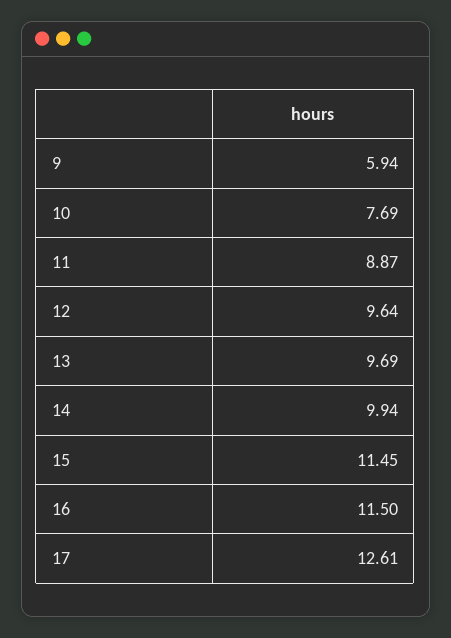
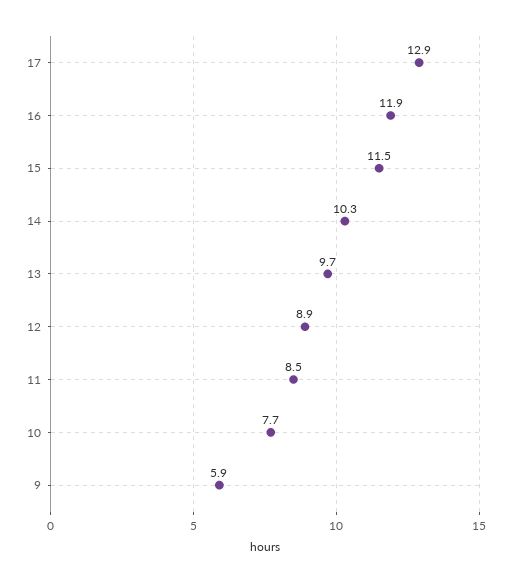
  {
    "9": 5.94,
    "10": 7.69,
-   "11": 8.87,
+   "11": 8.5,
-   "12": 9.64,
+   "12": 8.9,
    "13": 9.69,
-   "14": 9.94,
+   "14": 10.3,
    "15": 11.45,
-   "16": 11.5,
+   "16": 11.9,
-   "17": 12.61
+   "17": 12.9
  }

